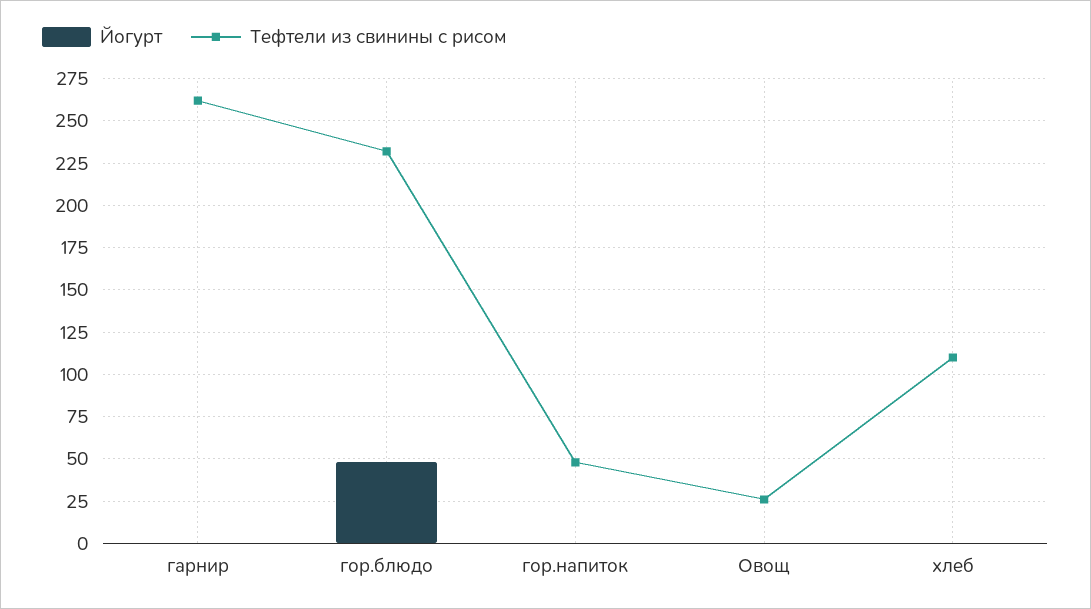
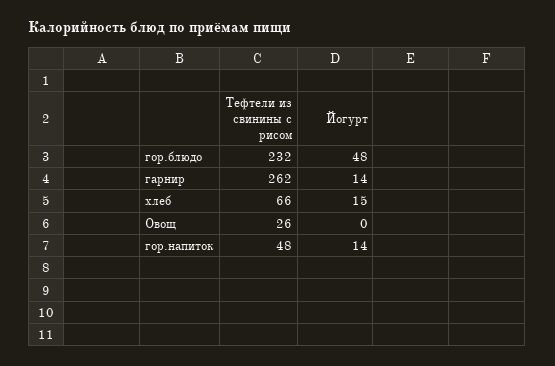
  {
    "Йогурт": {
-     "гарнир": 0,
+     "гарнир": 14,
      "гор.блюдо": 48,
-     "гор.напиток": 0,
+     "гор.напиток": 14,
      "Овощ": 0,
-     "хлеб": 0
+     "хлеб": 15
    },
    "Тефтели из свинины с рисом": {
      "гарнир": 262,
      "гор.блюдо": 232,
      "гор.напиток": 48,
      "Овощ": 26,
-     "хлеб": 110
+     "хлеб": 66
    }
  }

